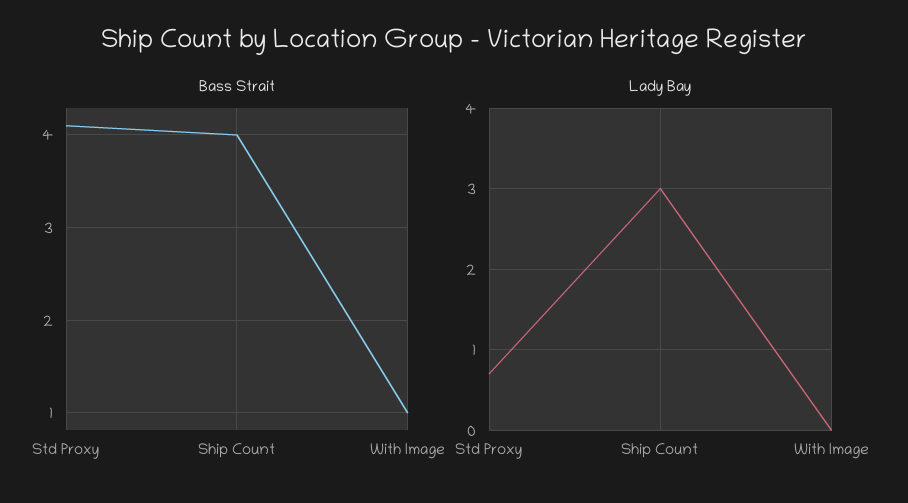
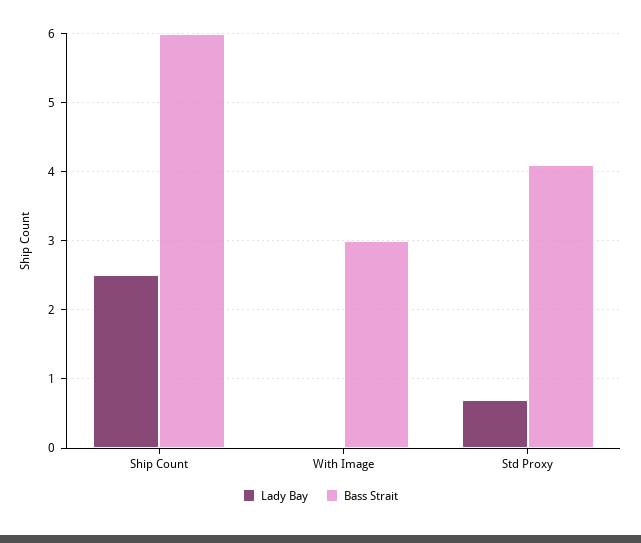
  {
    "Bass Strait": {
      "Std Proxy": 4.1,
-     "Ship Count": 4,
+     "Ship Count": 6,
-     "With Image": 1
+     "With Image": 3
    },
    "Lady Bay": {
      "Std Proxy": 0.7,
-     "Ship Count": 3,
+     "Ship Count": 2.5,
      "With Image": 0
    }
  }

